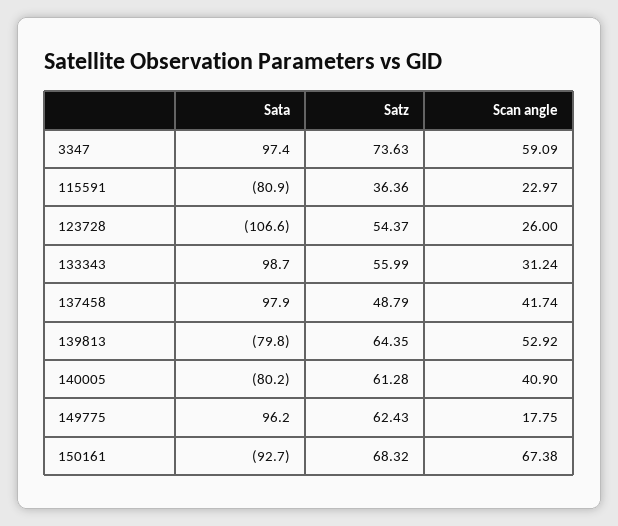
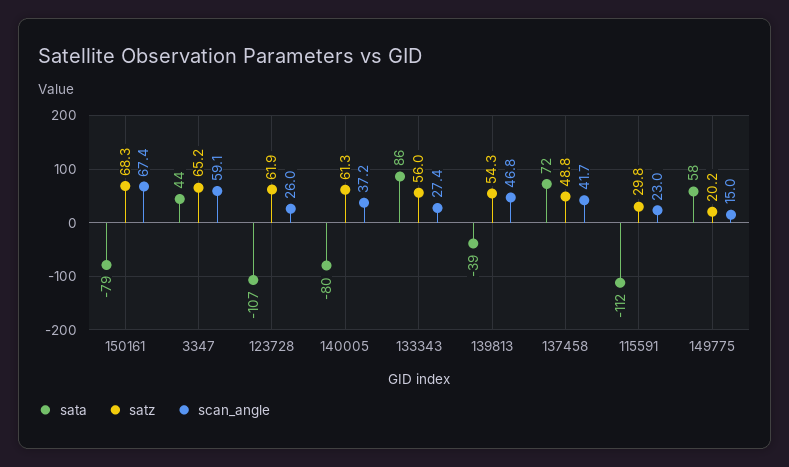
  {
    "Sata": {
-     "3347": 97.4,
+     "3347": 44,
-     "115591": -80.9,
+     "115591": -112,
      "123728": -106.6,
-     "133343": 98.7,
+     "133343": 86,
-     "137458": 97.9,
+     "137458": 72,
-     "139813": -79.8,
+     "139813": -39,
      "140005": -80.2,
-     "149775": 96.2,
+     "149775": 58,
-     "150161": -92.7
+     "150161": -79
    },
    "Satz": {
-     "3347": 73.63,
+     "3347": 65.2,
-     "115591": 36.36,
+     "115591": 29.8,
-     "123728": 54.37,
+     "123728": 61.9,
      "133343": 55.99,
      "137458": 48.79,
-     "139813": 64.35,
+     "139813": 54.3,
      "140005": 61.28,
-     "149775": 62.43,
+     "149775": 20.2,
      "150161": 68.32
    },
    "Scan angle": {
      "3347": 59.09,
      "115591": 22.97,
      "123728": 26,
-     "133343": 31.24,
+     "133343": 27.4,
      "137458": 41.74,
-     "139813": 52.92,
+     "139813": 46.8,
-     "140005": 40.9,
+     "140005": 37.2,
-     "149775": 17.75,
+     "149775": 15,
      "150161": 67.38
    }
  }

